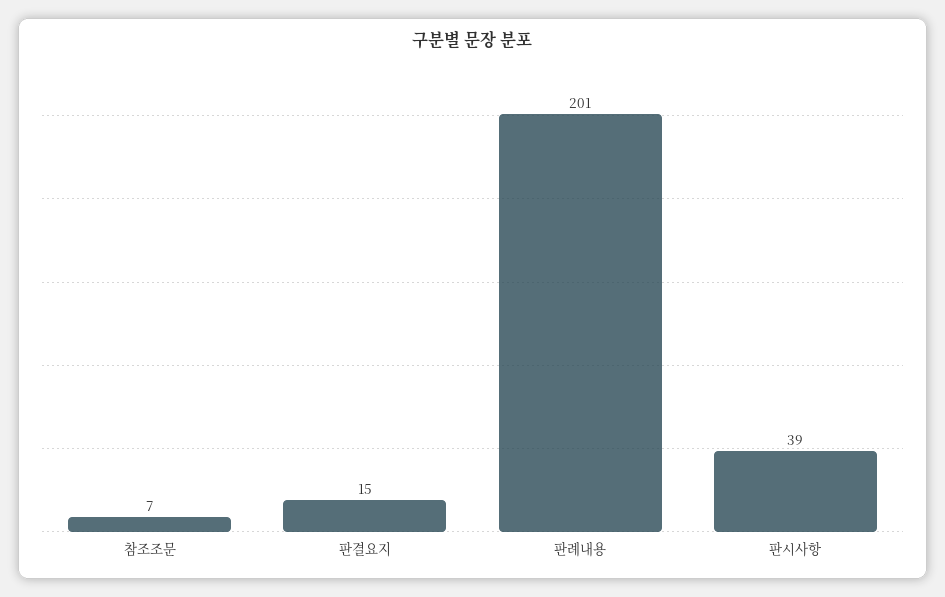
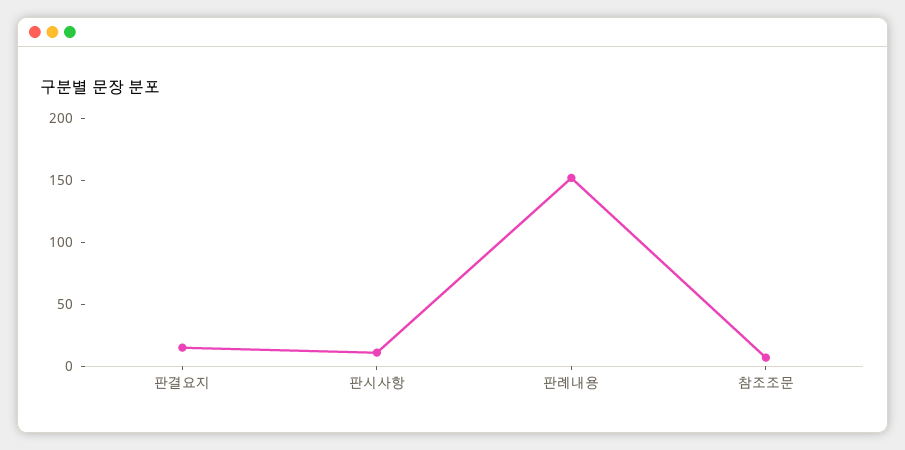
  {
    "참조조문": 7,
    "판결요지": 15,
-   "판례내용": 201,
+   "판례내용": 150,
-   "판시사항": 39
+   "판시사항": 10
  }

